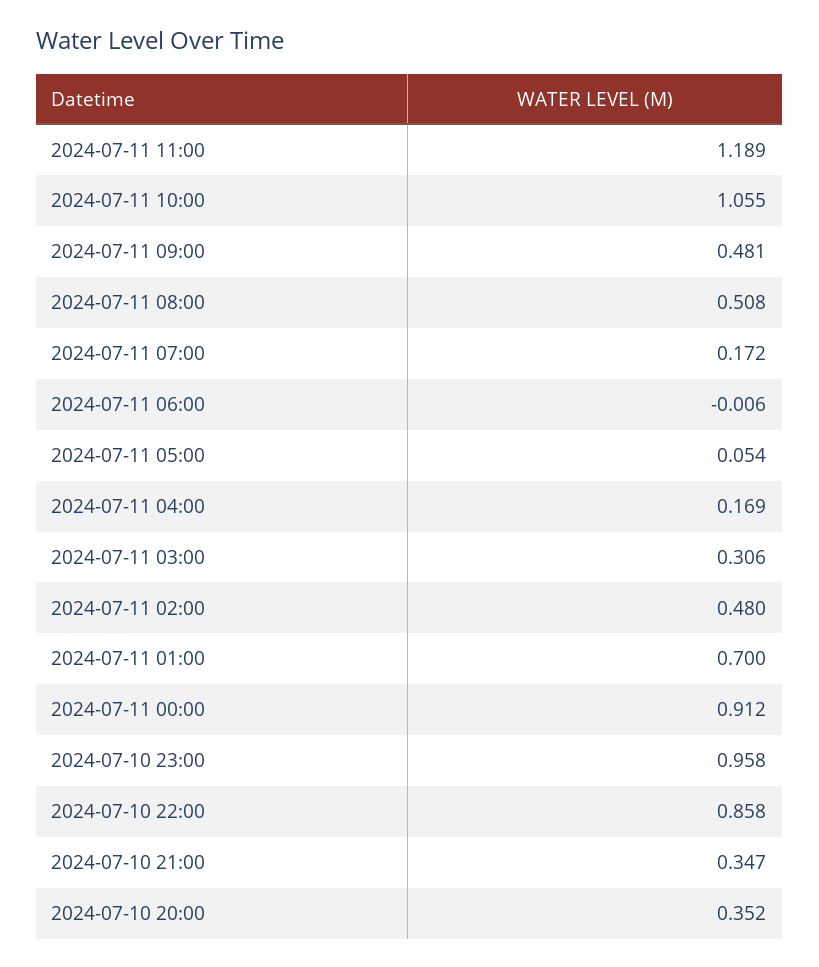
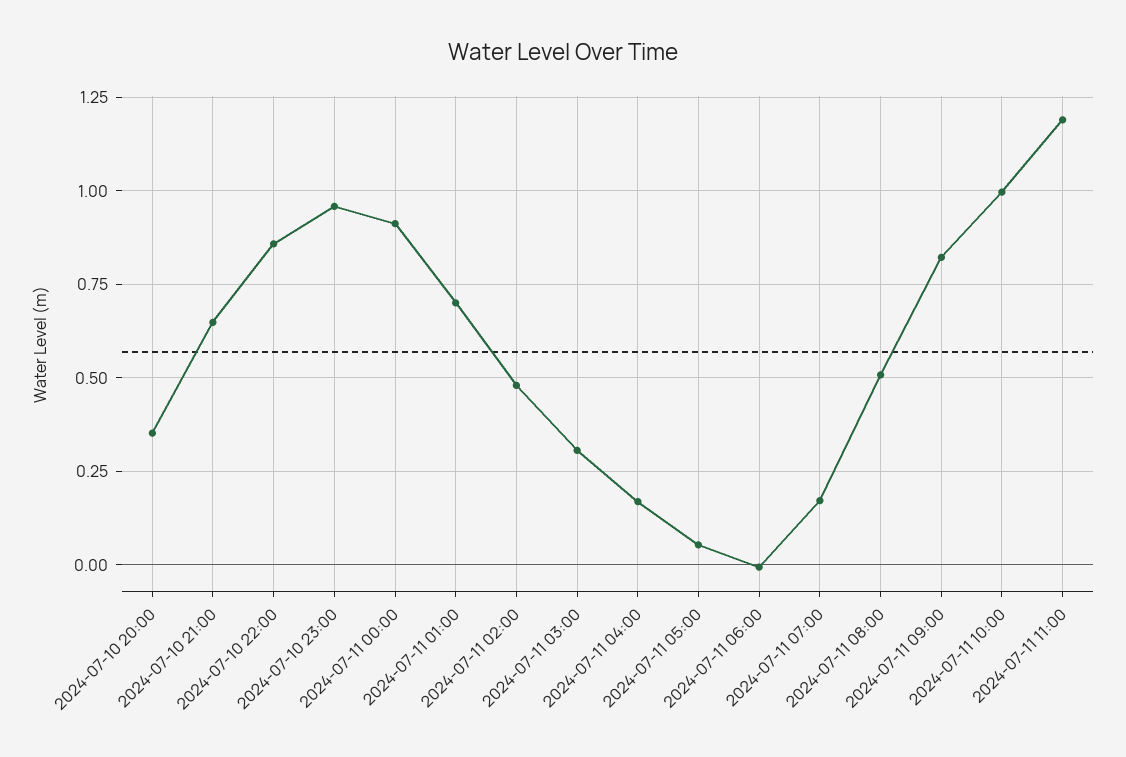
  {
    "2024-07-11 11:00": 1.189,
-   "2024-07-11 10:00": 1.055,
+   "2024-07-11 10:00": 1,
-   "2024-07-11 09:00": 0.481,
+   "2024-07-11 09:00": 0.825,
    "2024-07-11 08:00": 0.508,
    "2024-07-11 07:00": 0.172,
    "2024-07-11 06:00": -0.006,
    "2024-07-11 05:00": 0.054,
    "2024-07-11 04:00": 0.169,
    "2024-07-11 03:00": 0.306,
    "2024-07-11 02:00": 0.48,
    "2024-07-11 01:00": 0.7,
    "2024-07-11 00:00": 0.912,
    "2024-07-10 23:00": 0.958,
    "2024-07-10 22:00": 0.858,
-   "2024-07-10 21:00": 0.347,
+   "2024-07-10 21:00": 0.65,
    "2024-07-10 20:00": 0.352
  }

